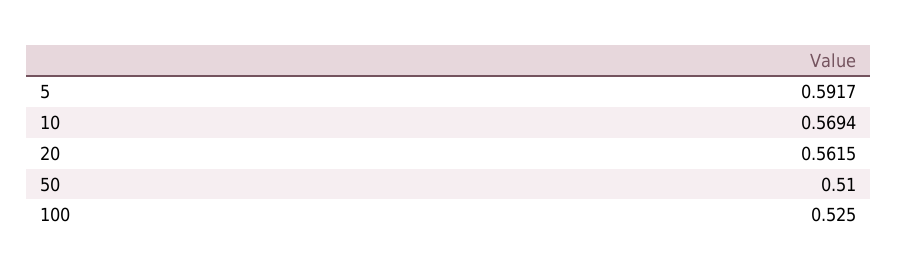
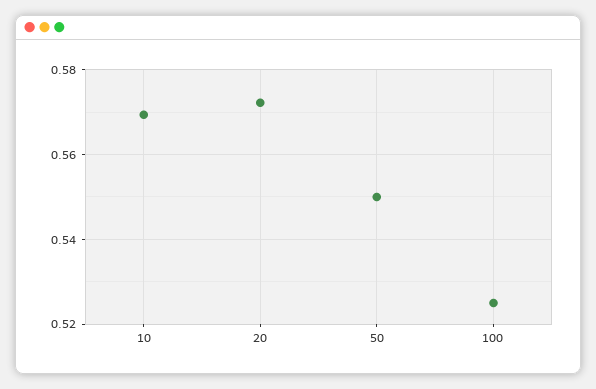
  {
-   "5": 0.5917,
    "10": 0.5694,
-   "20": 0.5615,
+   "20": 0.572,
-   "50": 0.51,
+   "50": 0.55,
    "100": 0.525
  }

